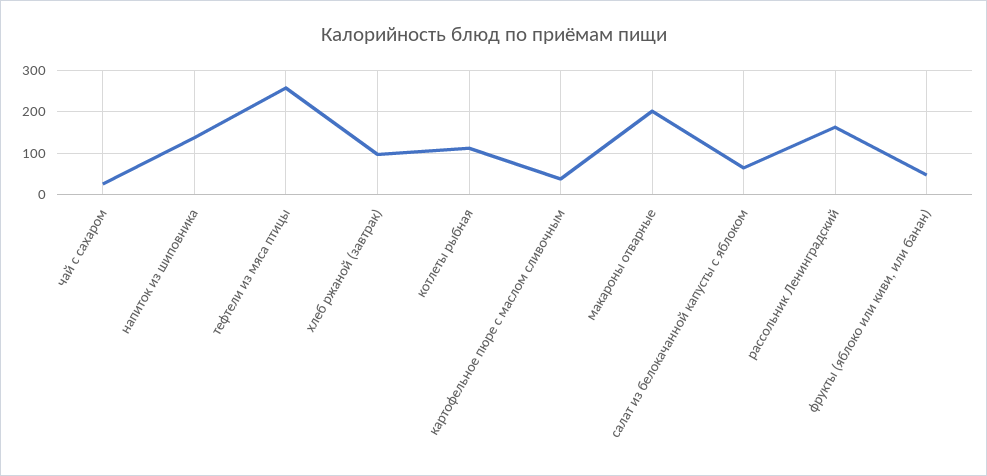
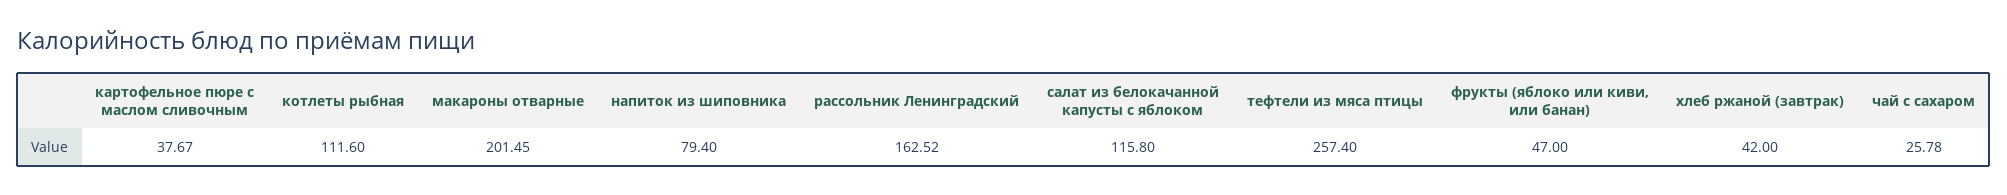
  {
    "чай с сахаром": 25.78,
-   "напиток из шиповника": 140,
+   "напиток из шиповника": 79.4,
    "тефтели из мяса птицы": 257.4,
-   "хлеб ржаной (завтрак)": 100,
+   "хлеб ржаной (завтрак)": 42,
    "котлеты рыбная": 111.6,
    "картофельное пюре с маслом сливочным": 37.67,
    "макароны отварные": 201.45,
-   "салат из белокачанной капусты с яблоком": 60,
+   "салат из белокачанной капусты с яблоком": 115.8,
    "рассольник Ленинградский": 162.52,
    "фрукты (яблоко или киви, или банан)": 47
  }

